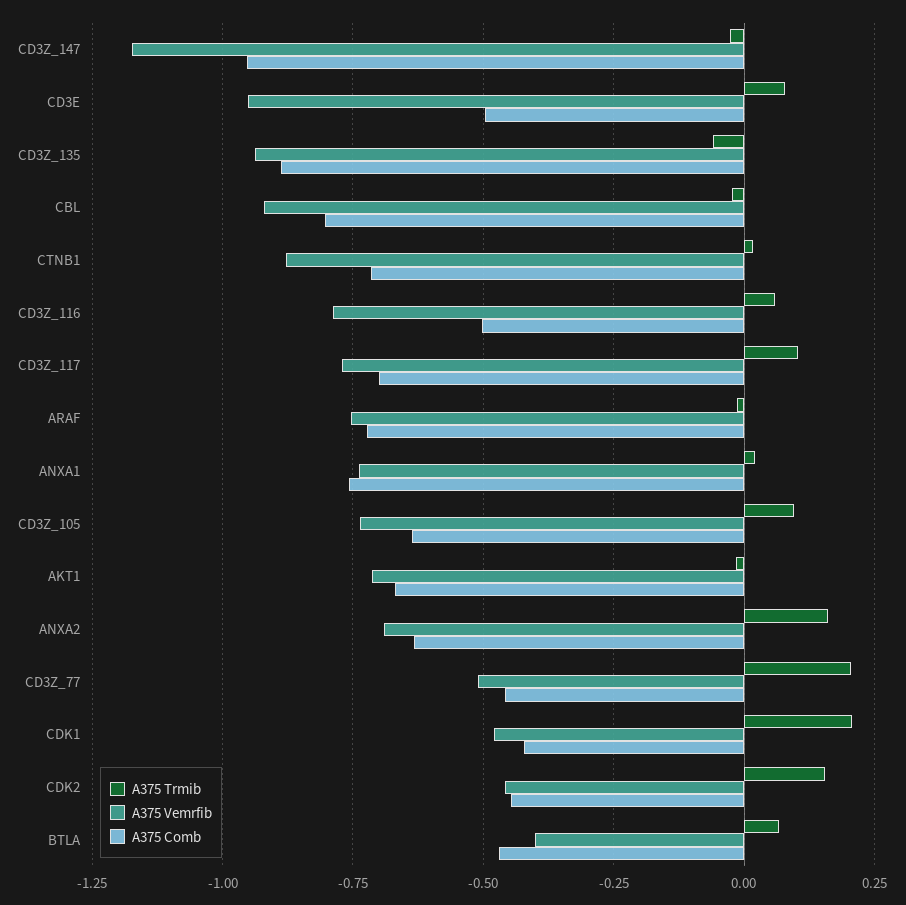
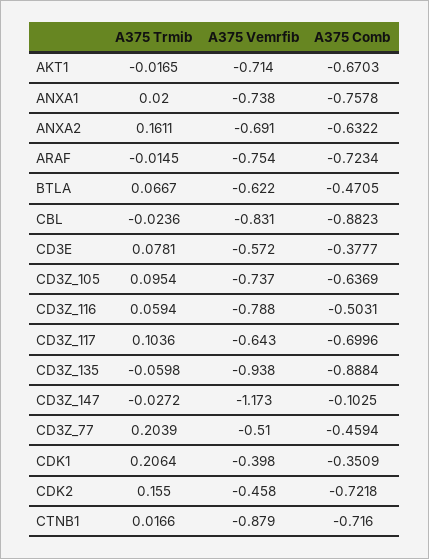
  {
    "A375 Trmib": {
      "CD3Z_147": -0.0272,
      "CD3E": 0.0781,
      "CD3Z_135": -0.0598,
      "CBL": -0.0236,
      "CTNB1": 0.0166,
      "CD3Z_116": 0.0594,
      "CD3Z_117": 0.1036,
      "ARAF": -0.0145,
      "ANXA1": 0.02,
      "CD3Z_105": 0.0954,
      "AKT1": -0.0165,
      "ANXA2": 0.1611,
      "CD3Z_77": 0.2039,
      "CDK1": 0.2064,
      "CDK2": 0.155,
      "BTLA": 0.0667
    },
    "A375 Vemrfib": {
      "CD3Z_147": -1.173,
-     "CD3E": -0.95,
+     "CD3E": -0.572,
      "CD3Z_135": -0.938,
-     "CBL": -0.925,
+     "CBL": -0.831,
      "CTNB1": -0.879,
      "CD3Z_116": -0.788,
-     "CD3Z_117": -0.775,
+     "CD3Z_117": -0.643,
      "ARAF": -0.754,
      "ANXA1": -0.738,
      "CD3Z_105": -0.737,
      "AKT1": -0.714,
      "ANXA2": -0.691,
      "CD3Z_77": -0.51,
-     "CDK1": -0.475,
+     "CDK1": -0.398,
      "CDK2": -0.458,
-     "BTLA": -0.4
+     "BTLA": -0.622
    },
    "A375 Comb": {
-     "CD3Z_147": -0.95,
+     "CD3Z_147": -0.1025,
-     "CD3E": -0.5,
+     "CD3E": -0.3777,
      "CD3Z_135": -0.8884,
-     "CBL": -0.8,
+     "CBL": -0.8823,
      "CTNB1": -0.716,
      "CD3Z_116": -0.5031,
      "CD3Z_117": -0.6996,
      "ARAF": -0.7234,
      "ANXA1": -0.7578,
      "CD3Z_105": -0.6369,
      "AKT1": -0.6703,
      "ANXA2": -0.6322,
      "CD3Z_77": -0.4594,
-     "CDK1": -0.425,
+     "CDK1": -0.3509,
-     "CDK2": -0.45,
+     "CDK2": -0.7218,
      "BTLA": -0.4705
    }
  }

